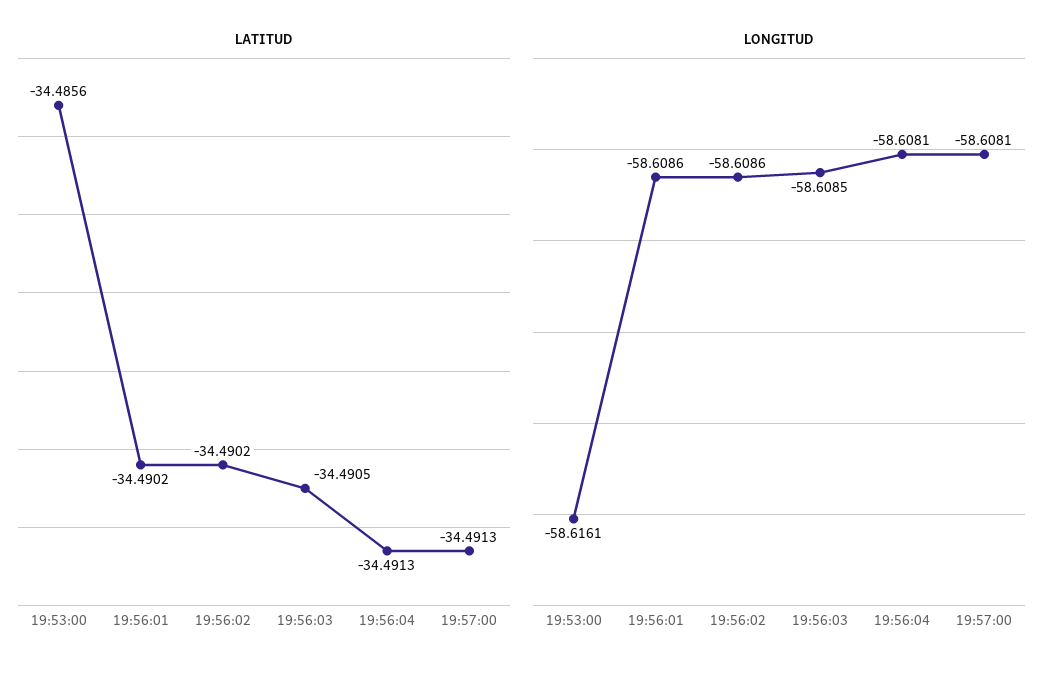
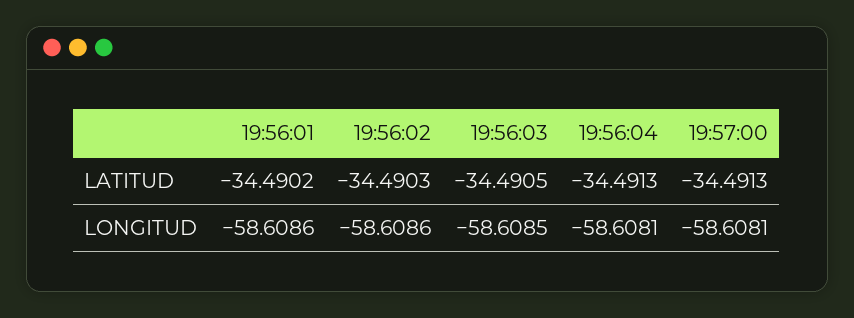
  {
    "LATITUD": {
-     "19:53:00": -34.4856,
      "19:56:01": -34.4902,
-     "19:56:02": -34.4902,
+     "19:56:02": -34.4903,
      "19:56:03": -34.4905,
      "19:56:04": -34.4913,
      "19:57:00": -34.4913
    },
    "LONGITUD": {
-     "19:53:00": -58.6161,
      "19:56:01": -58.6086,
      "19:56:02": -58.6086,
      "19:56:03": -58.6085,
      "19:56:04": -58.6081,
      "19:57:00": -58.6081
    }
  }

